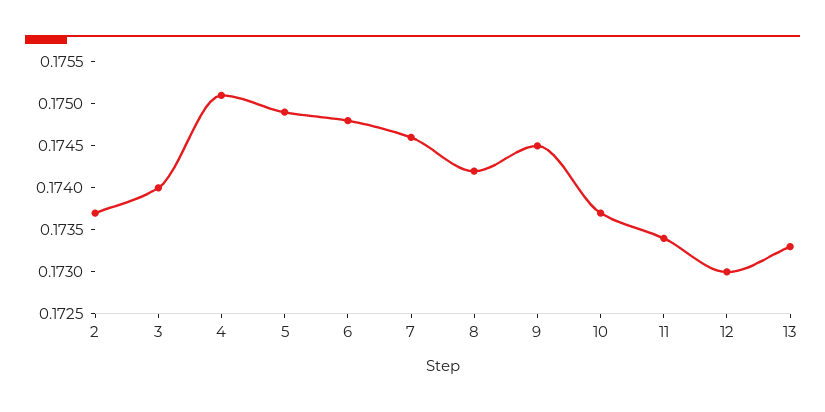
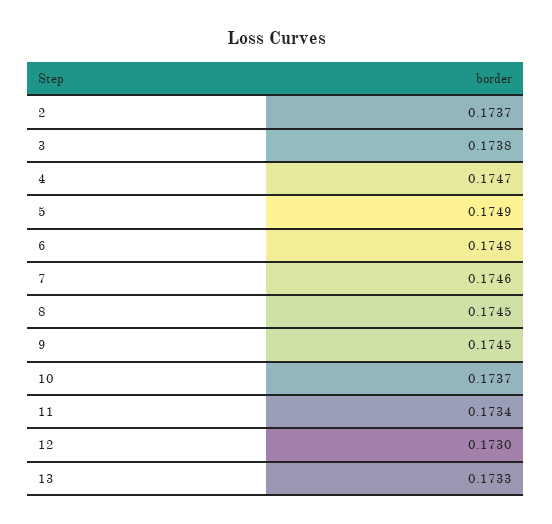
  {
    "2": 0.1737,
-   "3": 0.174,
+   "3": 0.1738,
-   "4": 0.1751,
+   "4": 0.1747,
    "5": 0.1749,
    "6": 0.1748,
    "7": 0.1746,
-   "8": 0.1742,
+   "8": 0.1745,
    "9": 0.1745,
    "10": 0.1737,
    "11": 0.1734,
    "12": 0.173,
    "13": 0.1733
  }

